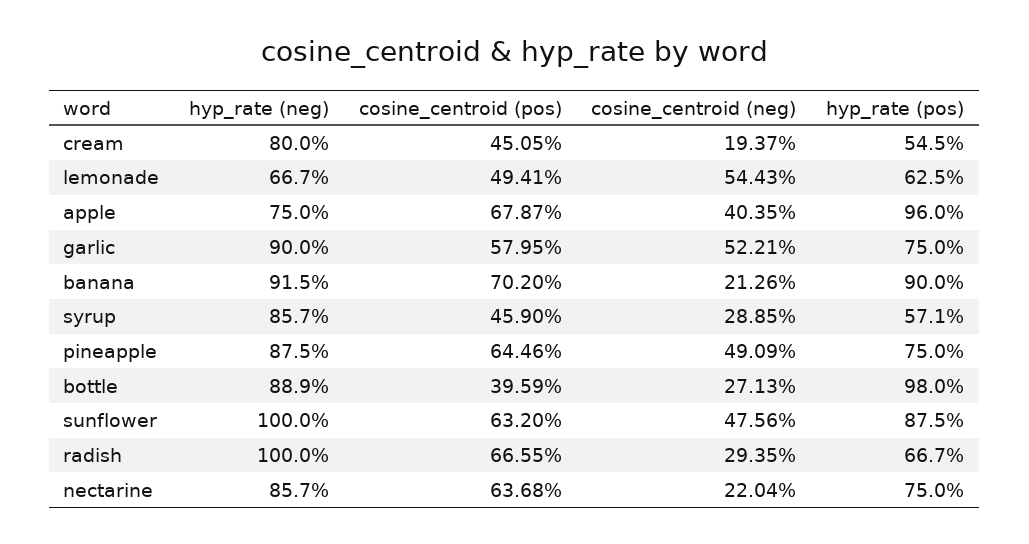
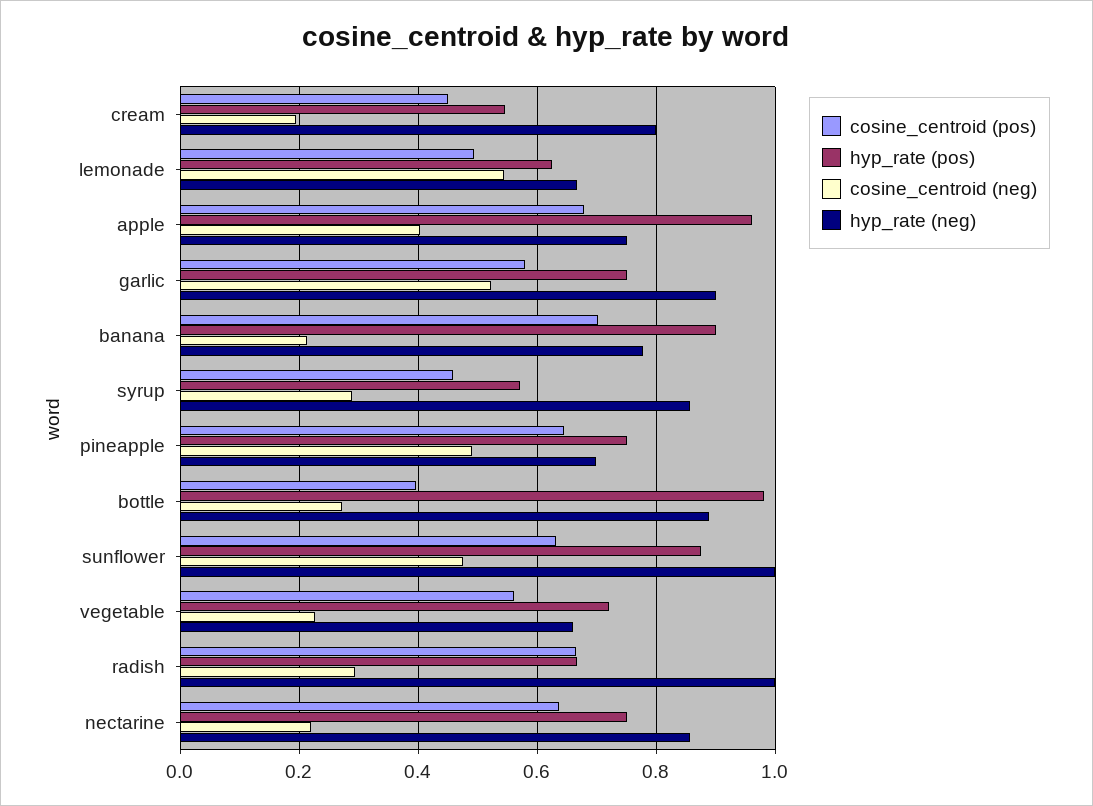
  {
    "hyp_rate (neg)": {
      "cream": 0.8,
      "lemonade": 0.667,
      "apple": 0.75,
      "garlic": 0.9,
-     "banana": 0.915,
+     "banana": 0.78,
      "syrup": 0.857,
-     "pineapple": 0.875,
+     "pineapple": 0.7,
      "bottle": 0.889,
      "sunflower": 1,
      "radish": 1,
-     "nectarine": 0.857
+     "nectarine": 0.857,
+     "vegetable": 0.66
    },
    "cosine_centroid (pos)": {
      "cream": 0.4505,
      "lemonade": 0.4941,
      "apple": 0.6787,
      "garlic": 0.5795,
      "banana": 0.702,
      "syrup": 0.459,
      "pineapple": 0.6446,
      "bottle": 0.3959,
      "sunflower": 0.632,
      "radish": 0.6655,
-     "nectarine": 0.6368
+     "nectarine": 0.6368,
+     "vegetable": 0.56
    },
    "cosine_centroid (neg)": {
      "cream": 0.1937,
      "lemonade": 0.5443,
      "apple": 0.4035,
      "garlic": 0.5221,
      "banana": 0.2126,
      "syrup": 0.2885,
      "pineapple": 0.4909,
      "bottle": 0.2713,
      "sunflower": 0.4756,
      "radish": 0.2935,
-     "nectarine": 0.2204
+     "nectarine": 0.2204,
+     "vegetable": 0.22
    },
    "hyp_rate (pos)": {
      "cream": 0.545,
      "lemonade": 0.625,
      "apple": 0.96,
      "garlic": 0.75,
      "banana": 0.9,
      "syrup": 0.571,
      "pineapple": 0.75,
      "bottle": 0.98,
      "sunflower": 0.875,
      "radish": 0.667,
-     "nectarine": 0.75
+     "nectarine": 0.75,
+     "vegetable": 0.72
    }
  }

